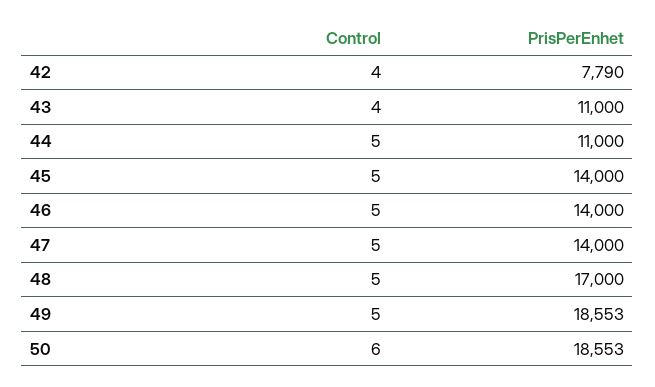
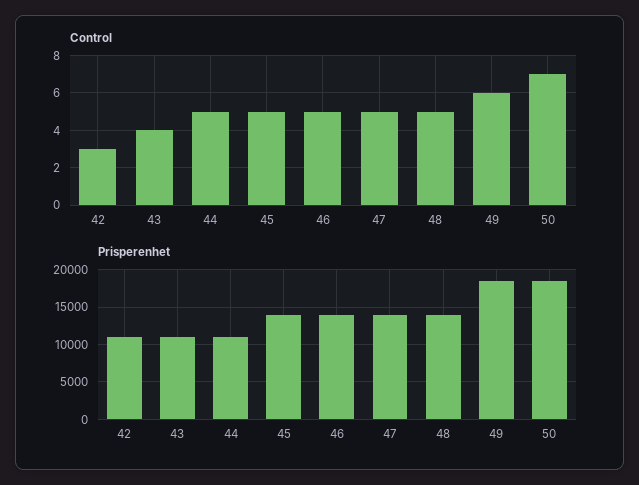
  {
    "Control": {
-     "42": 4,
+     "42": 3,
      "43": 4,
      "44": 5,
      "45": 5,
      "46": 5,
      "47": 5,
      "48": 5,
-     "49": 5,
+     "49": 6,
-     "50": 6
+     "50": 7
    },
    "PrisPerEnhet": {
-     "42": 7790,
+     "42": 11000,
      "43": 11000,
      "44": 11000,
      "45": 14000,
      "46": 14000,
      "47": 14000,
-     "48": 17000,
+     "48": 14000,
      "49": 18553,
      "50": 18553
    }
  }

